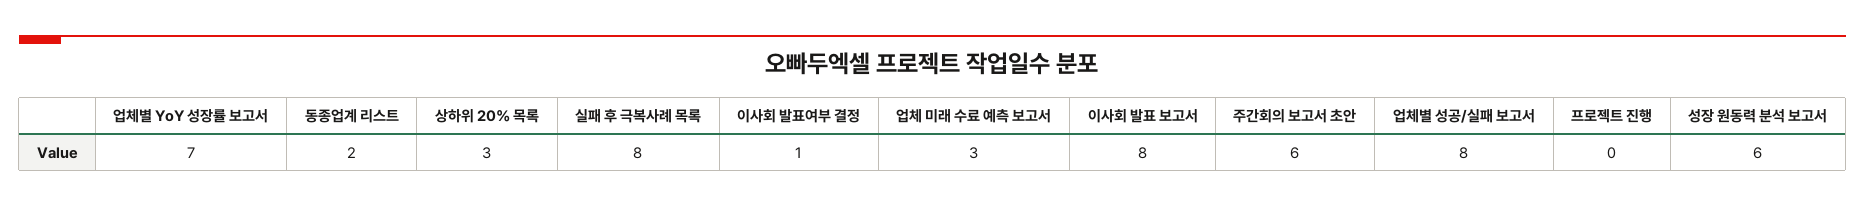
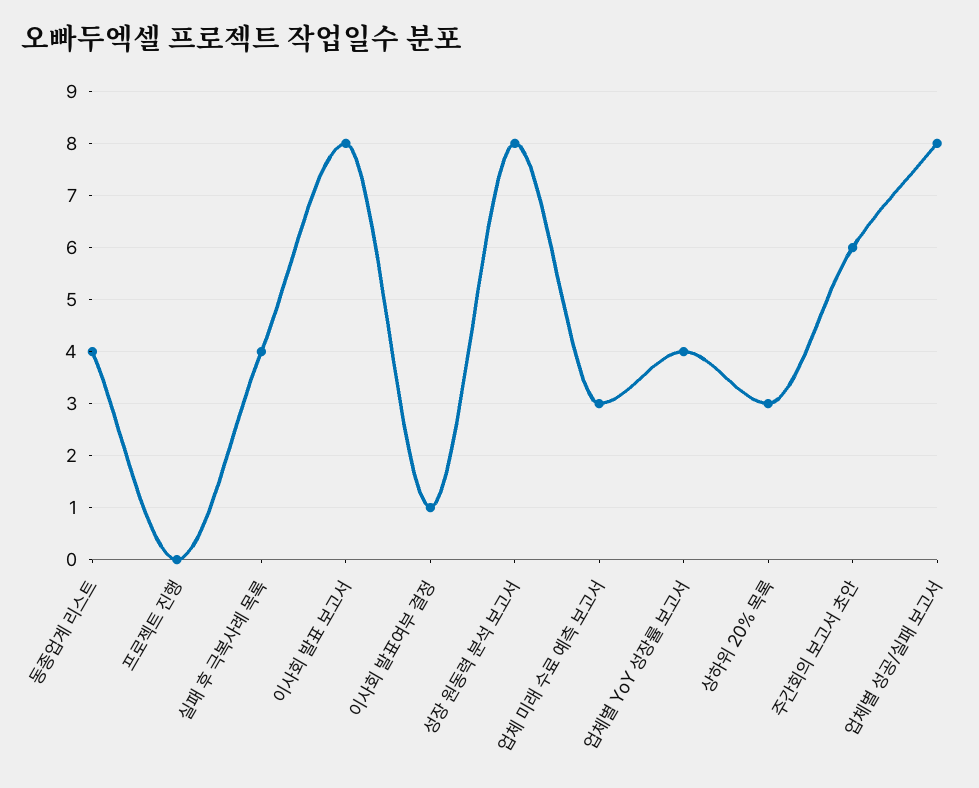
  {
-   "업체별 YoY 성장률 보고서": 7,
+   "업체별 YoY 성장률 보고서": 4,
-   "동종업계 리스트": 2,
+   "동종업계 리스트": 4,
    "상하위 20% 목록": 3,
-   "실패 후 극복사례 목록": 8,
+   "실패 후 극복사례 목록": 4,
    "이사회 발표여부 결정": 1,
    "업체 미래 수료 예측 보고서": 3,
    "이사회 발표 보고서": 8,
    "주간회의 보고서 초안": 6,
    "업체별 성공/실패 보고서": 8,
    "프로젝트 진행": 0,
-   "성장 원동력 분석 보고서": 6
+   "성장 원동력 분석 보고서": 8
  }

